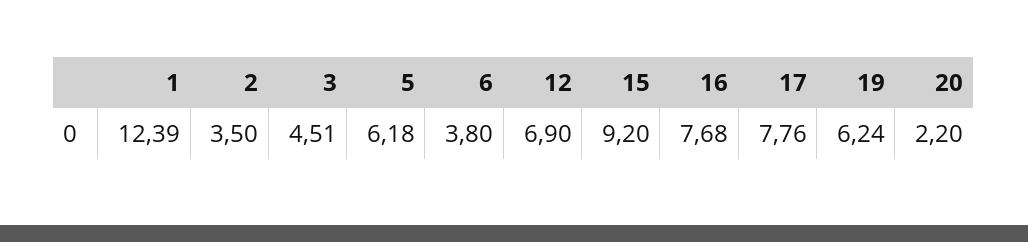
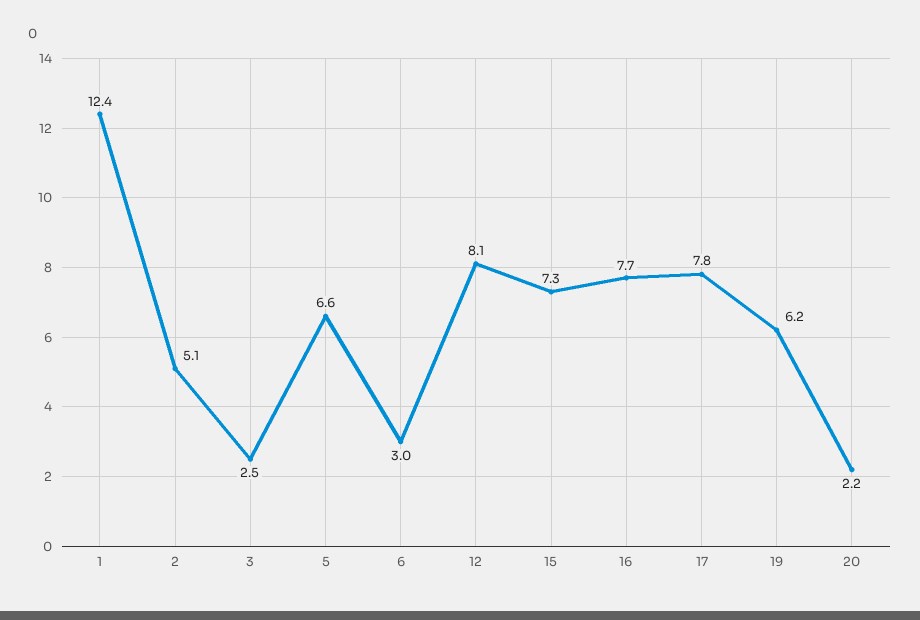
  {
    "1": 12.39,
-   "2": 3.5,
+   "2": 5.1,
-   "3": 4.51,
+   "3": 2.5,
-   "5": 6.18,
+   "5": 6.6,
-   "6": 3.8,
+   "6": 3,
-   "12": 6.9,
+   "12": 8.1,
-   "15": 9.2,
+   "15": 7.3,
    "16": 7.68,
    "17": 7.76,
    "19": 6.24,
    "20": 2.2
  }

